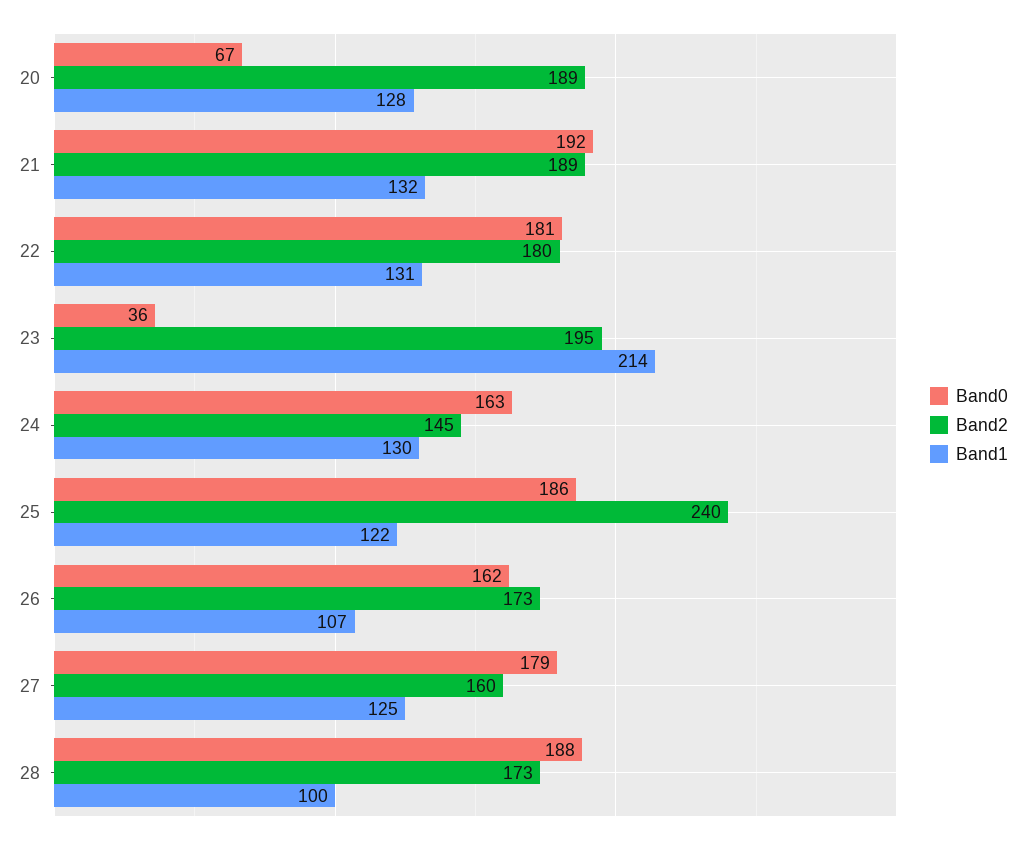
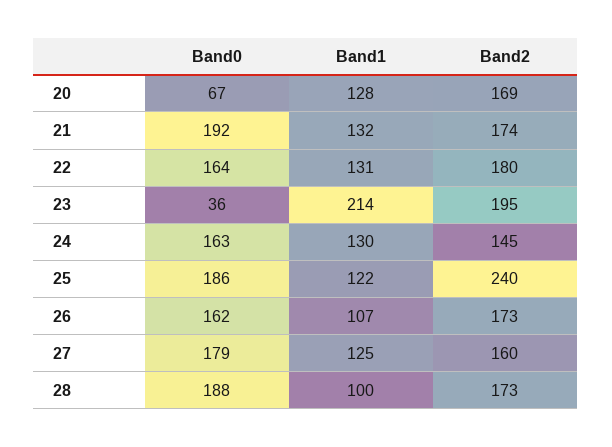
  {
    "Band0": {
      "20": 67,
      "21": 192,
-     "22": 181,
+     "22": 164,
      "23": 36,
      "24": 163,
      "25": 186,
      "26": 162,
      "27": 179,
      "28": 188
    },
    "Band2": {
-     "20": 189,
+     "20": 169,
-     "21": 189,
+     "21": 174,
      "22": 180,
      "23": 195,
      "24": 145,
      "25": 240,
      "26": 173,
      "27": 160,
      "28": 173
    },
    "Band1": {
      "20": 128,
      "21": 132,
      "22": 131,
      "23": 214,
      "24": 130,
      "25": 122,
      "26": 107,
      "27": 125,
      "28": 100
    }
  }

